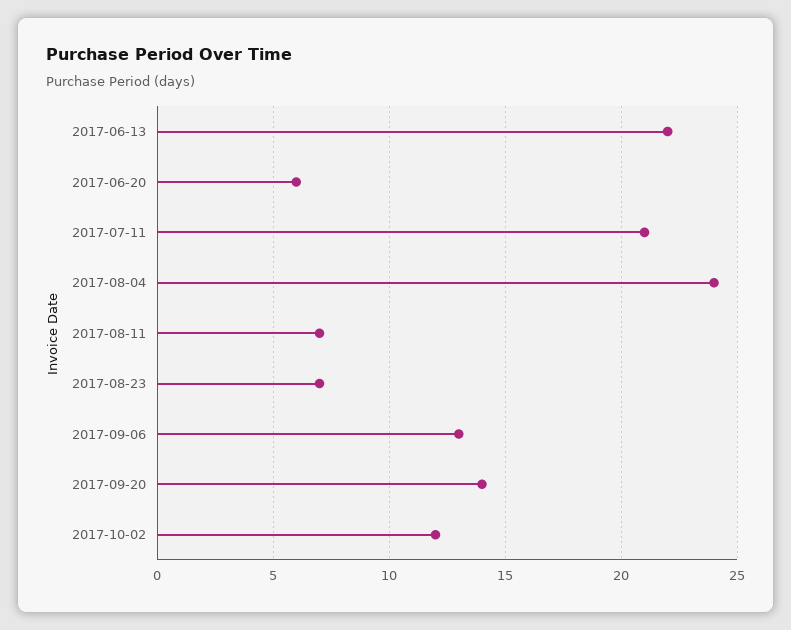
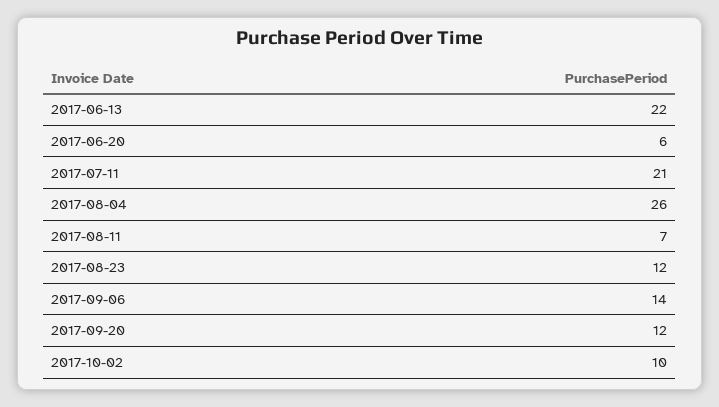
  {
    "2017-06-13": 22,
    "2017-06-20": 6,
    "2017-07-11": 21,
-   "2017-08-04": 24,
+   "2017-08-04": 26,
    "2017-08-11": 7,
-   "2017-08-23": 7,
+   "2017-08-23": 12,
-   "2017-09-06": 13,
+   "2017-09-06": 14,
-   "2017-09-20": 14,
+   "2017-09-20": 12,
-   "2017-10-02": 12
+   "2017-10-02": 10
  }

